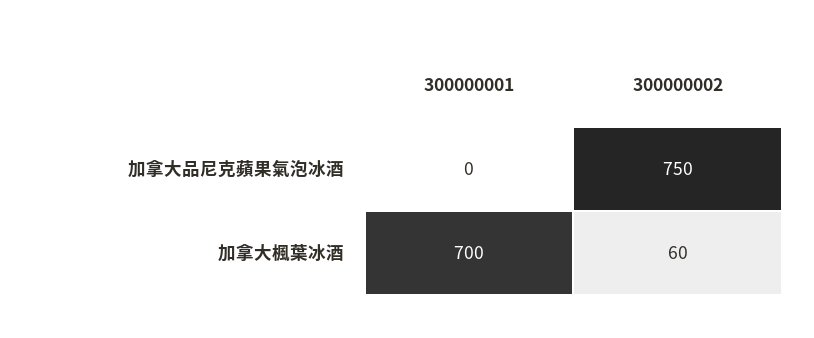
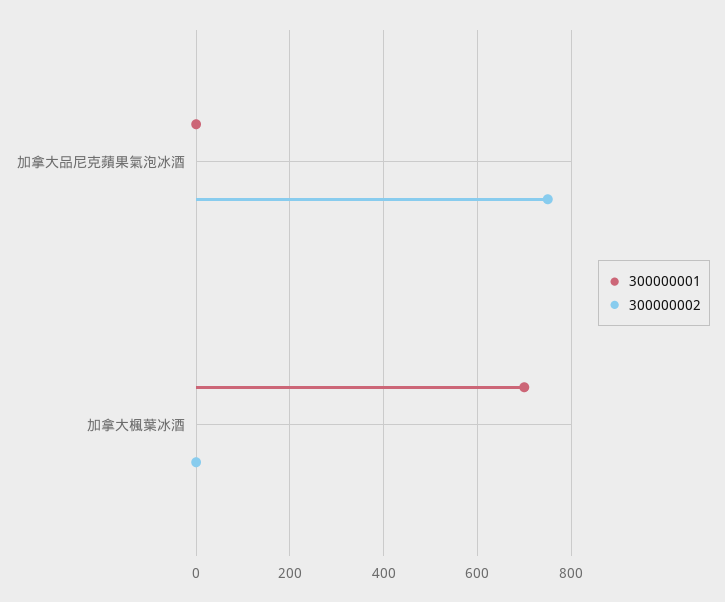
  {
    "300000001": {
      "加拿大品尼克蘋果氣泡冰酒": 0,
      "加拿大楓葉冰酒": 700
    },
    "300000002": {
      "加拿大品尼克蘋果氣泡冰酒": 750,
-     "加拿大楓葉冰酒": 60
+     "加拿大楓葉冰酒": 0
    }
  }

